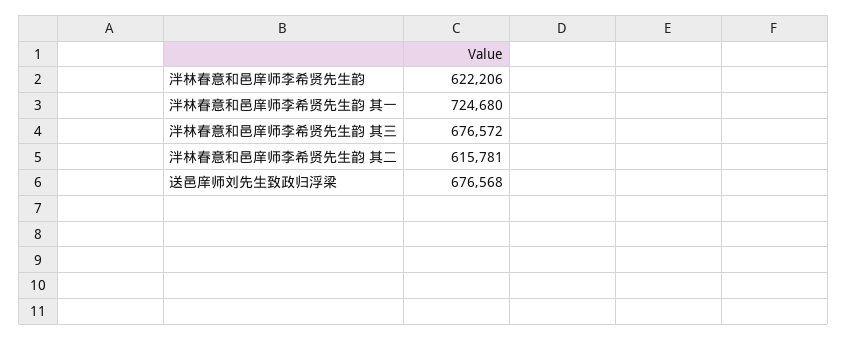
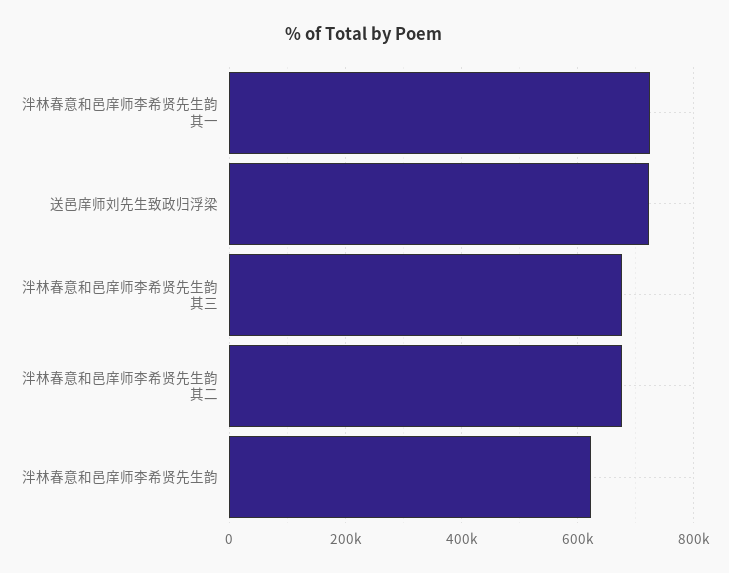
  {
    "泮林春意和邑庠师李希贤先生韵": 622206,
    "泮林春意和邑庠师李希贤先生韵 其一": 724680,
    "泮林春意和邑庠师李希贤先生韵 其三": 676572,
-   "泮林春意和邑庠师李希贤先生韵 其二": 615781,
+   "泮林春意和邑庠师李希贤先生韵 其二": 680000,
-   "送邑庠师刘先生致政归浮梁": 676568
+   "送邑庠师刘先生致政归浮梁": 720000
  }

